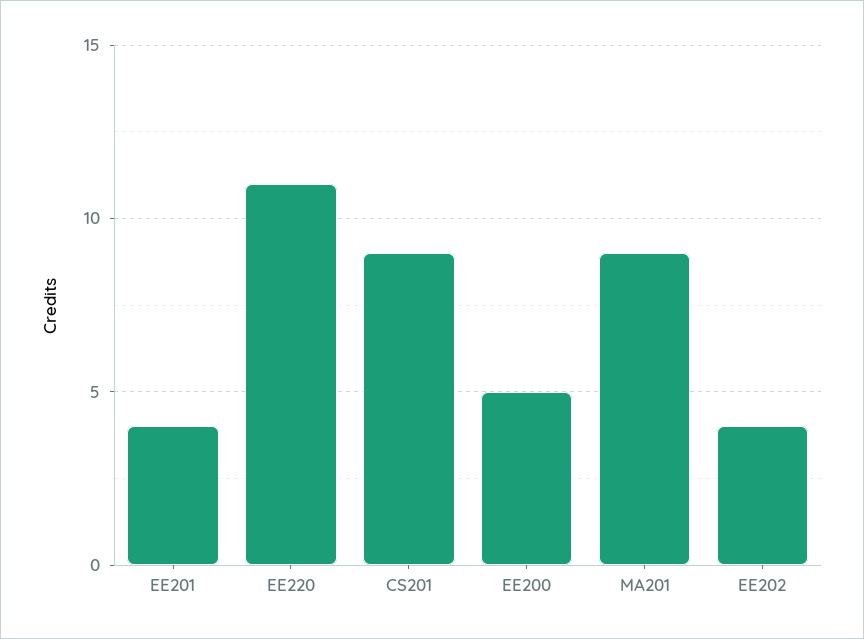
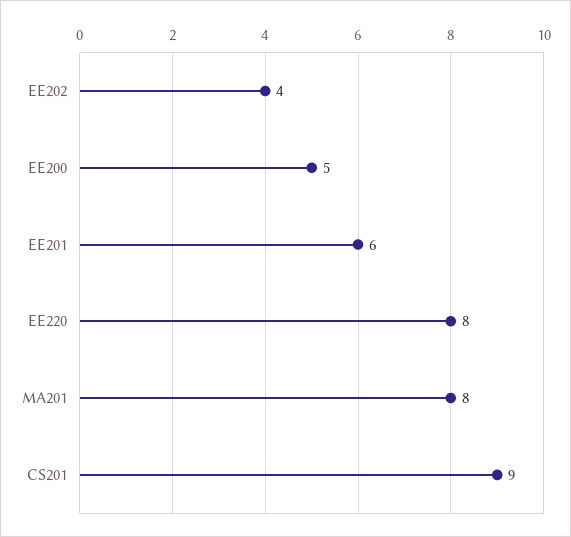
  {
-   "EE201": 4,
+   "EE201": 6,
-   "EE220": 11,
+   "EE220": 8,
    "CS201": 9,
    "EE200": 5,
-   "MA201": 9,
+   "MA201": 8,
    "EE202": 4
  }

